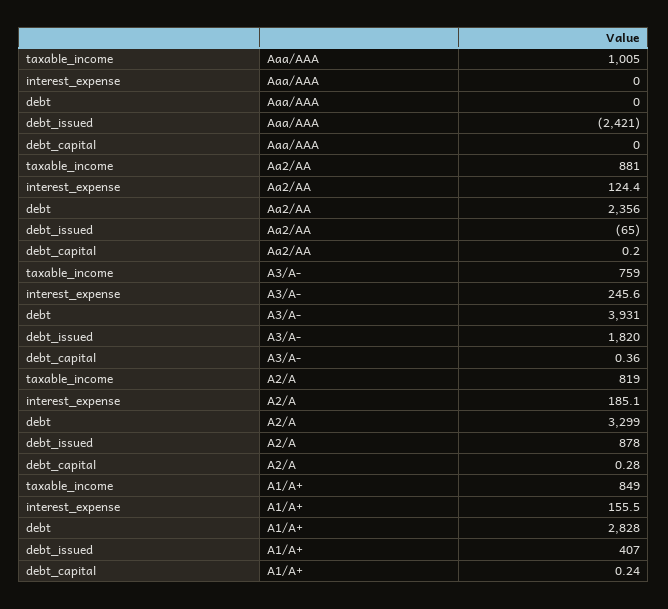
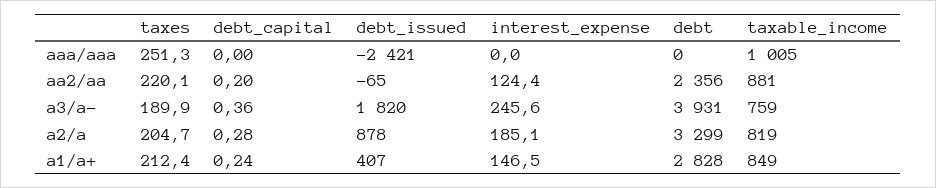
  {
    "taxable_income": {
      "Aaa/AAA": 1005,
      "Aa2/AA": 881,
      "A3/A-": 759,
      "A2/A": 819,
      "A1/A+": 849
    },
    "interest_expense": {
      "Aaa/AAA": 0,
      "Aa2/AA": 124.4,
      "A3/A-": 245.6,
      "A2/A": 185.1,
-     "A1/A+": 155.5
+     "A1/A+": 146.5
    },
    "debt": {
      "Aaa/AAA": 0,
      "Aa2/AA": 2356,
      "A3/A-": 3931,
      "A2/A": 3299,
      "A1/A+": 2828
    },
    "debt_issued": {
      "Aaa/AAA": -2421,
      "Aa2/AA": -65,
      "A3/A-": 1820,
      "A2/A": 878,
      "A1/A+": 407
    },
    "debt_capital": {
      "Aaa/AAA": 0,
      "Aa2/AA": 0.2,
      "A3/A-": 0.36,
      "A2/A": 0.28,
      "A1/A+": 0.24
-   }
+   },
+   "taxes": {
+     "Aaa/AAA": 251.3,
+     "Aa2/AA": 220.1,
+     "A3/A-": 189.9,
+     "A2/A": 204.7,
+     "A1/A+": 212.4
+   }
  }

